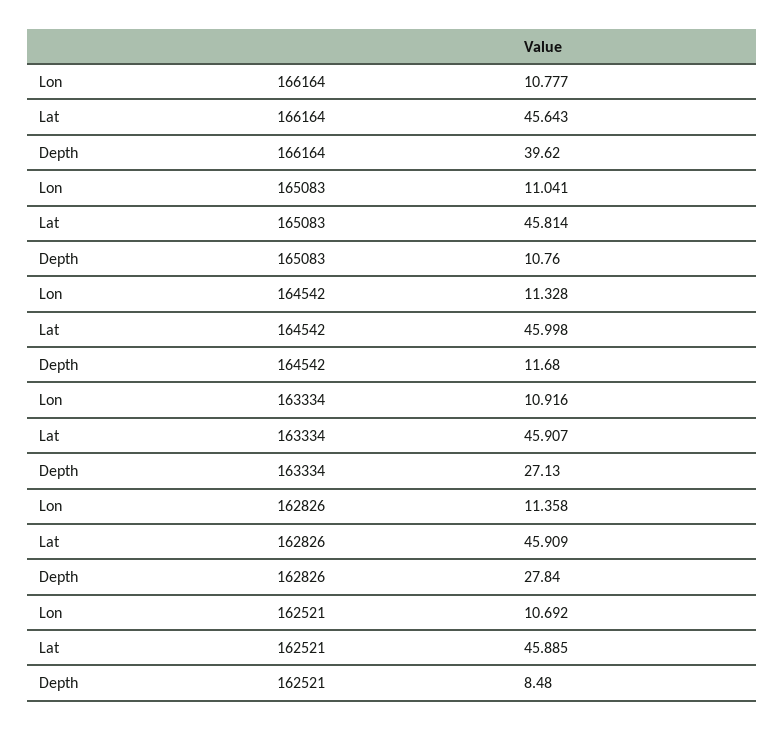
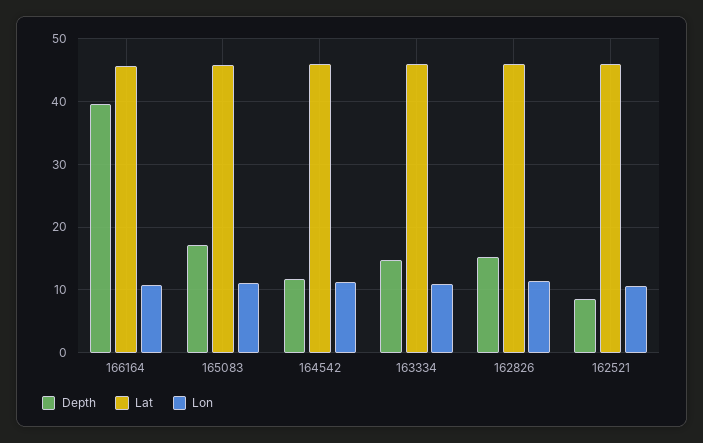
  {
    "Lon": {
      "166164": 10.777,
      "165083": 11.041,
      "164542": 11.328,
      "163334": 10.916,
      "162826": 11.358,
      "162521": 10.692
    },
    "Lat": {
      "166164": 45.643,
      "165083": 45.814,
      "164542": 45.998,
      "163334": 45.907,
      "162826": 45.909,
      "162521": 45.885
    },
    "Depth": {
      "166164": 39.62,
-     "165083": 10.76,
+     "165083": 17,
      "164542": 11.68,
-     "163334": 27.13,
+     "163334": 15,
-     "162826": 27.84,
+     "162826": 15,
      "162521": 8.48
    }
  }

